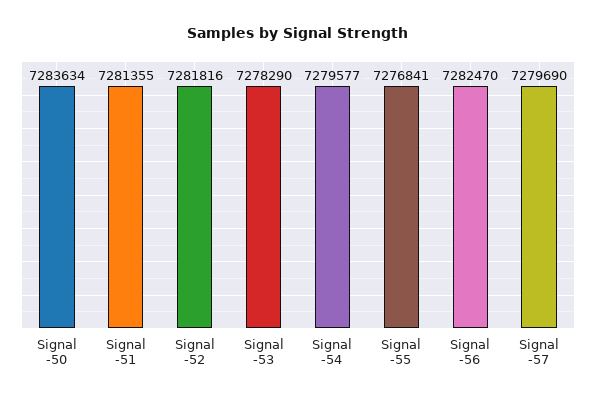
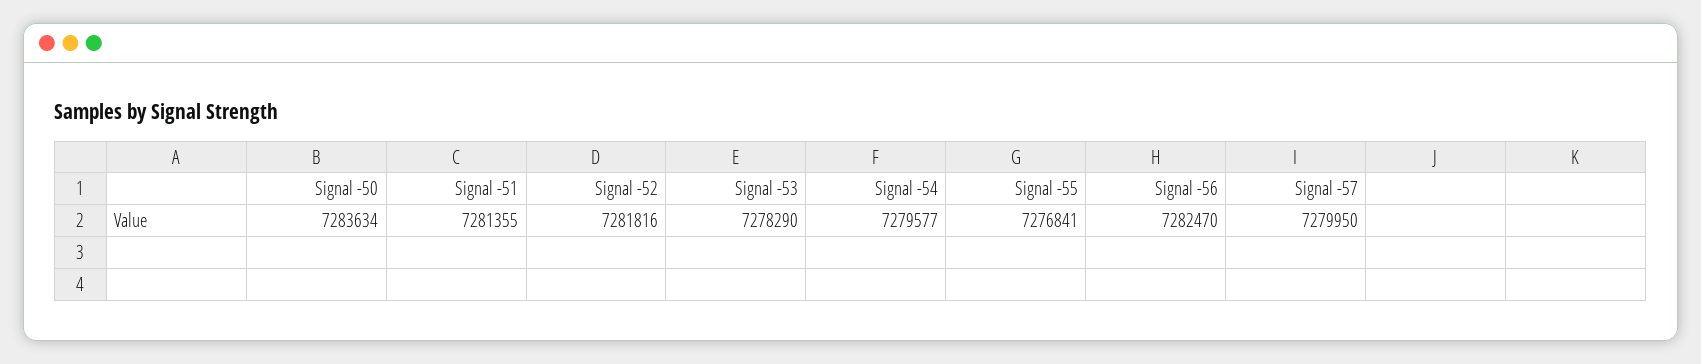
  {
    "Signal -50": 7283634,
    "Signal -51": 7281355,
    "Signal -52": 7281816,
    "Signal -53": 7278290,
    "Signal -54": 7279577,
    "Signal -55": 7276841,
    "Signal -56": 7282470,
-   "Signal -57": 7279690
+   "Signal -57": 7279950
  }

